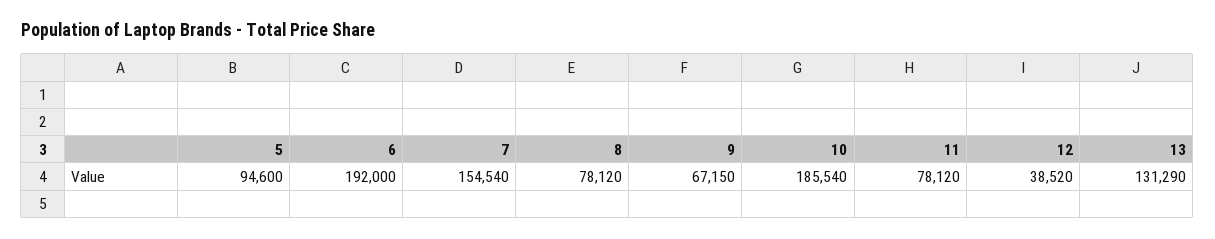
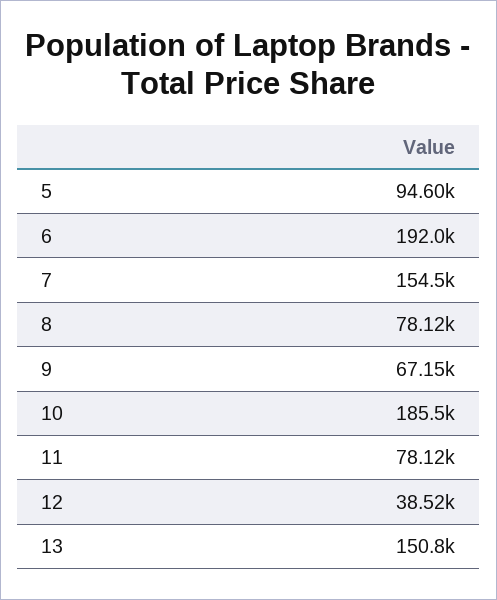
  {
    "5": 94600,
    "6": 192000,
    "7": 154540,
    "8": 78120,
    "9": 67150,
    "10": 185540,
    "11": 78120,
    "12": 38520,
-   "13": 131290
+   "13": 150800
  }

